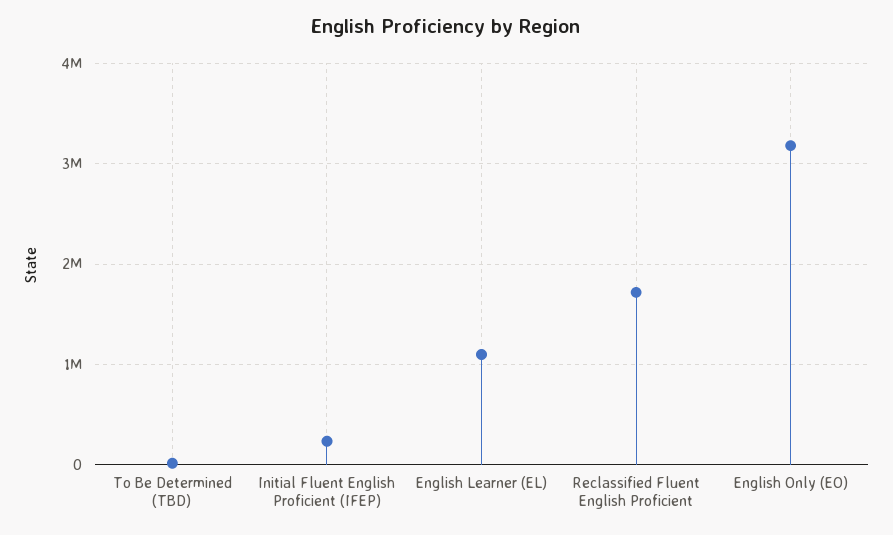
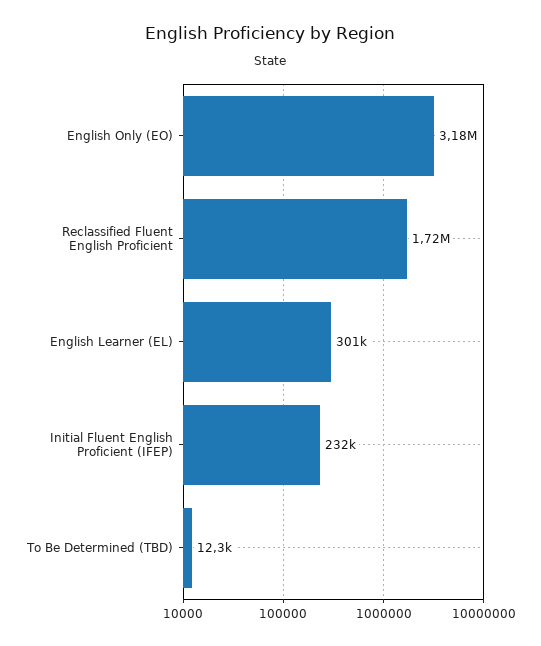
  {
    "To Be Determined (TBD)": 12300,
    "Initial Fluent English Proficient (IFEP)": 232000,
-   "English Learner (EL)": 1100000,
+   "English Learner (EL)": 301000,
    "Reclassified Fluent English Proficient": 1720000,
    "English Only (EO)": 3180000
  }

